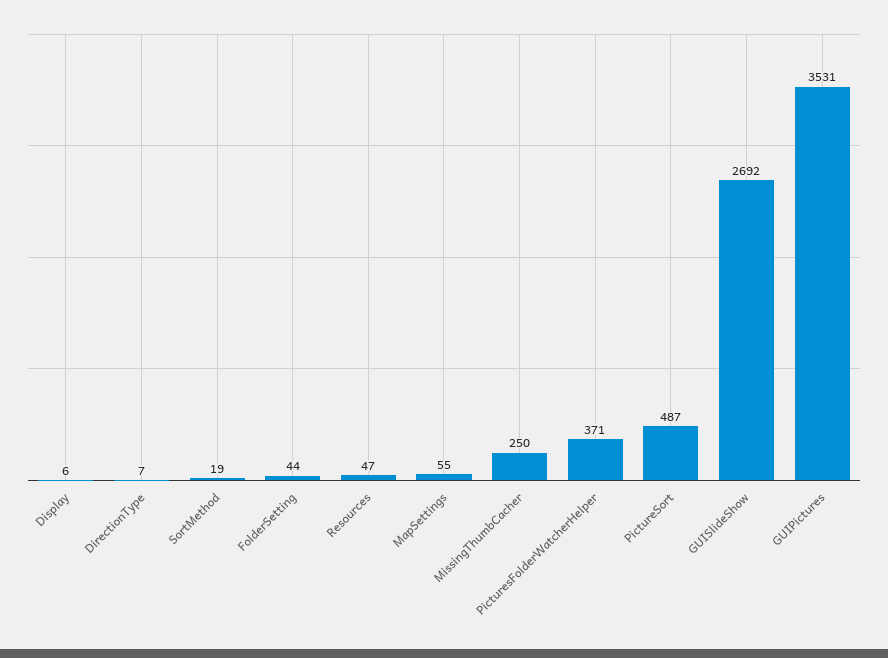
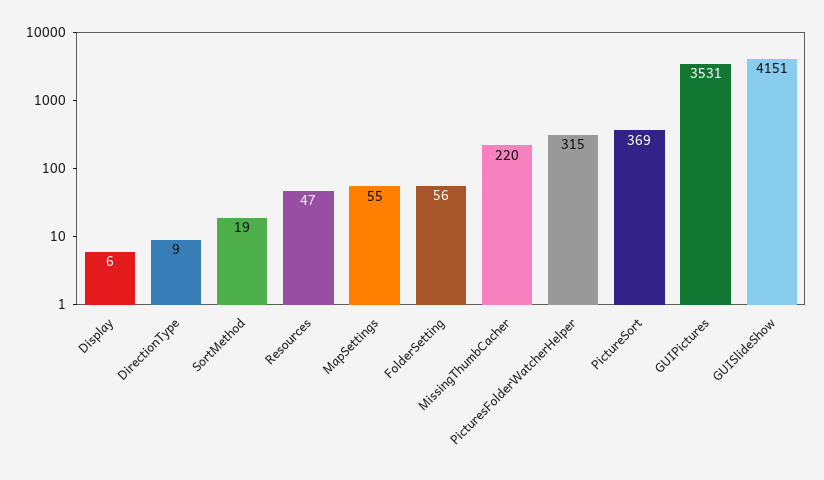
  {
    "Display": 6,
-   "DirectionType": 7,
+   "DirectionType": 9,
    "SortMethod": 19,
-   "FolderSetting": 44,
+   "FolderSetting": 56,
    "Resources": 47,
    "MapSettings": 55,
-   "MissingThumbCacher": 250,
+   "MissingThumbCacher": 220,
-   "PicturesFolderWatcherHelper": 371,
+   "PicturesFolderWatcherHelper": 315,
-   "PictureSort": 487,
+   "PictureSort": 369,
-   "GUISlideShow": 2692,
+   "GUISlideShow": 4151,
    "GUIPictures": 3531
  }

